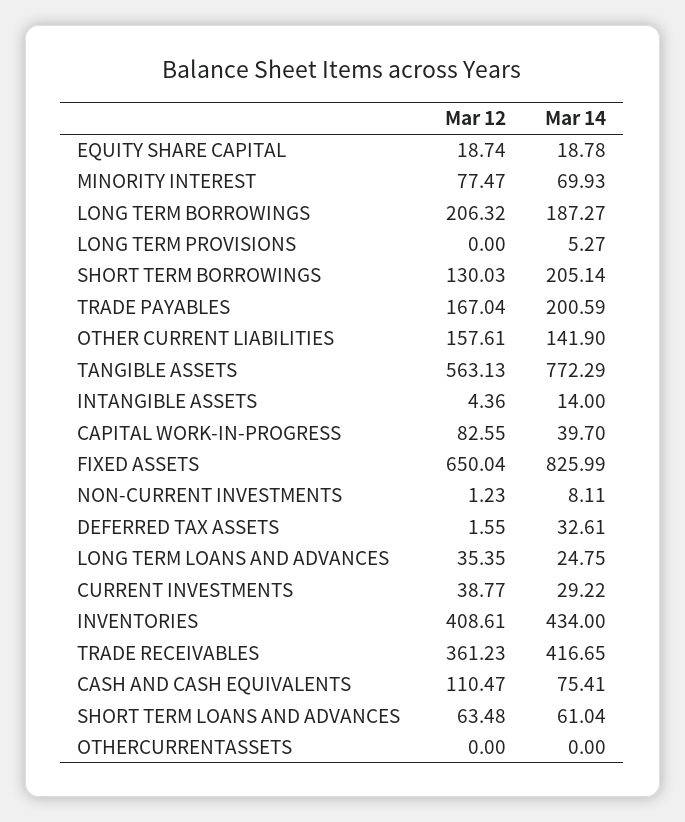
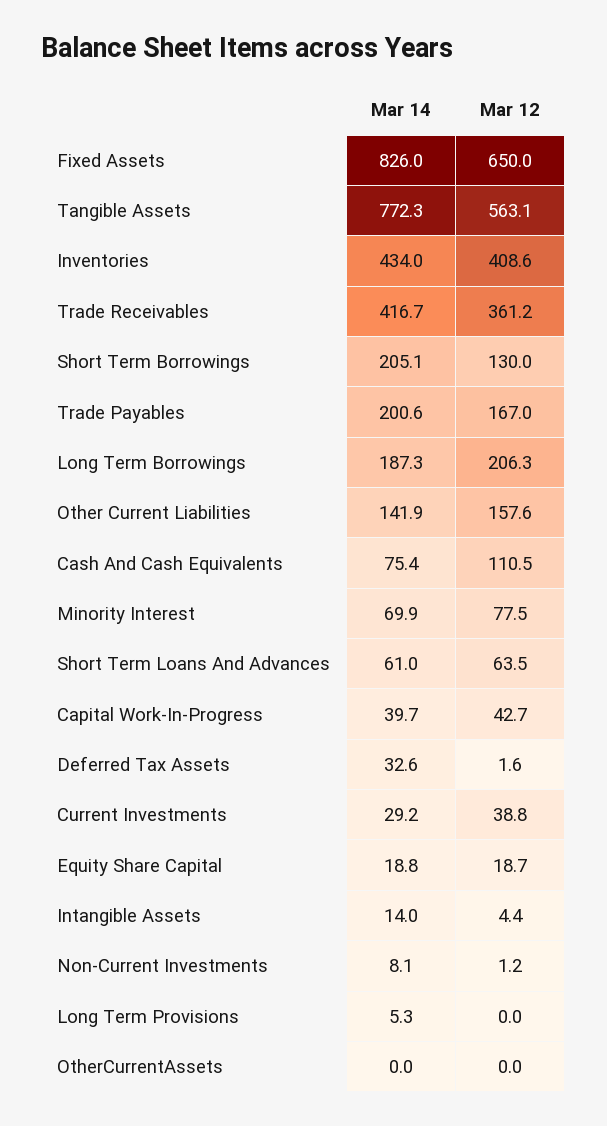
  {
    "Mar 12": {
      "EQUITY SHARE CAPITAL": 18.74,
      "MINORITY INTEREST": 77.47,
      "LONG TERM BORROWINGS": 206.32,
      "LONG TERM PROVISIONS": 0,
      "SHORT TERM BORROWINGS": 130.03,
      "TRADE PAYABLES": 167.04,
      "OTHER CURRENT LIABILITIES": 157.61,
      "TANGIBLE ASSETS": 563.13,
      "INTANGIBLE ASSETS": 4.36,
-     "CAPITAL WORK-IN-PROGRESS": 82.55,
+     "CAPITAL WORK-IN-PROGRESS": 42.7,
      "FIXED ASSETS": 650.04,
      "NON-CURRENT INVESTMENTS": 1.23,
      "DEFERRED TAX ASSETS": 1.55,
-     "LONG TERM LOANS AND ADVANCES": 35.35,
      "CURRENT INVESTMENTS": 38.77,
      "INVENTORIES": 408.61,
      "TRADE RECEIVABLES": 361.23,
      "CASH AND CASH EQUIVALENTS": 110.47,
      "SHORT TERM LOANS AND ADVANCES": 63.48,
      "OTHERCURRENTASSETS": 0
    },
    "Mar 14": {
      "EQUITY SHARE CAPITAL": 18.78,
      "MINORITY INTEREST": 69.93,
      "LONG TERM BORROWINGS": 187.27,
      "LONG TERM PROVISIONS": 5.27,
      "SHORT TERM BORROWINGS": 205.14,
      "TRADE PAYABLES": 200.59,
      "OTHER CURRENT LIABILITIES": 141.9,
      "TANGIBLE ASSETS": 772.29,
      "INTANGIBLE ASSETS": 14,
      "CAPITAL WORK-IN-PROGRESS": 39.7,
      "FIXED ASSETS": 825.99,
      "NON-CURRENT INVESTMENTS": 8.11,
      "DEFERRED TAX ASSETS": 32.61,
-     "LONG TERM LOANS AND ADVANCES": 24.75,
      "CURRENT INVESTMENTS": 29.22,
      "INVENTORIES": 434,
      "TRADE RECEIVABLES": 416.65,
      "CASH AND CASH EQUIVALENTS": 75.41,
      "SHORT TERM LOANS AND ADVANCES": 61.04,
      "OTHERCURRENTASSETS": 0
    }
  }

